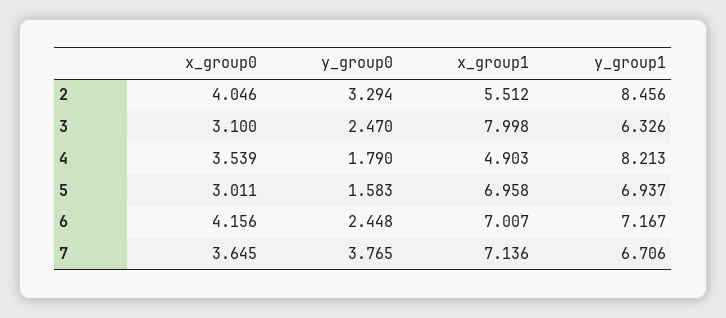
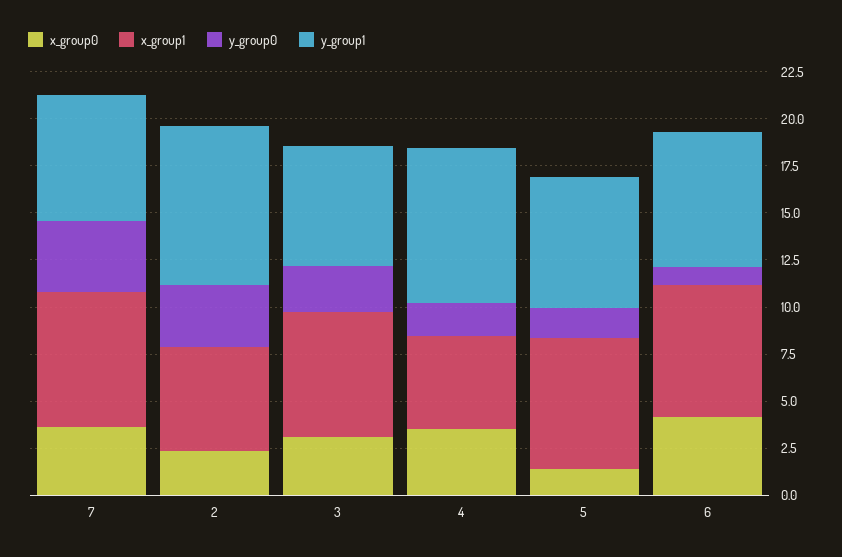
  {
    "x_group0": {
-     "2": 4.046,
+     "2": 2.5,
      "3": 3.1,
      "4": 3.539,
-     "5": 3.011,
+     "5": 1.5,
      "6": 4.156,
      "7": 3.645
    },
    "y_group0": {
      "2": 3.294,
      "3": 2.47,
      "4": 1.79,
      "5": 1.583,
-     "6": 2.448,
+     "6": 1,
      "7": 3.765
    },
    "x_group1": {
      "2": 5.512,
-     "3": 7.998,
+     "3": 6.5,
      "4": 4.903,
      "5": 6.958,
      "6": 7.007,
      "7": 7.136
    },
    "y_group1": {
      "2": 8.456,
      "3": 6.326,
      "4": 8.213,
      "5": 6.937,
      "6": 7.167,
      "7": 6.706
    }
  }

